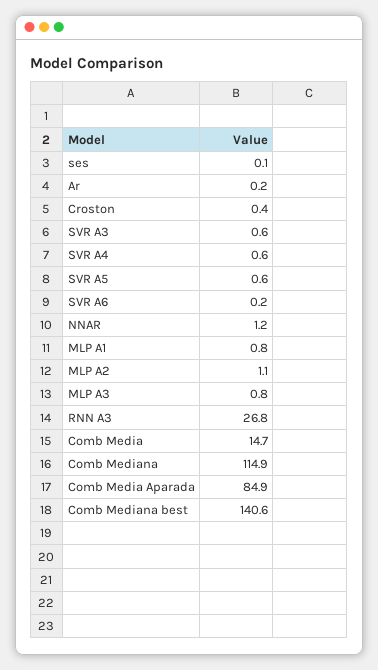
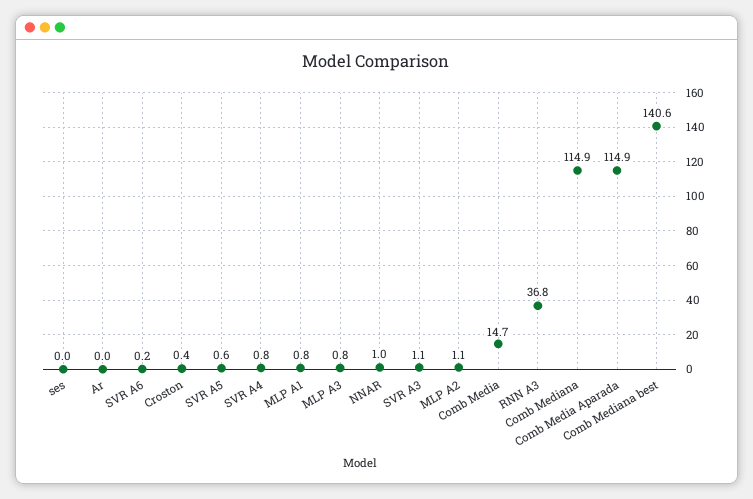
  {
-   "ses": 0.1,
+   "ses": 0,
-   "Ar": 0.2,
+   "Ar": 0,
    "Croston": 0.4,
-   "SVR A3": 0.6,
+   "SVR A3": 1.1,
-   "SVR A4": 0.6,
+   "SVR A4": 0.8,
    "SVR A5": 0.6,
    "SVR A6": 0.2,
-   "NNAR": 1.2,
+   "NNAR": 1,
    "MLP A1": 0.8,
    "MLP A2": 1.1,
    "MLP A3": 0.8,
-   "RNN A3": 26.8,
+   "RNN A3": 36.8,
    "Comb Media": 14.7,
    "Comb Mediana": 114.9,
-   "Comb Media Aparada": 84.9,
+   "Comb Media Aparada": 114.9,
    "Comb Mediana best": 140.6
  }

